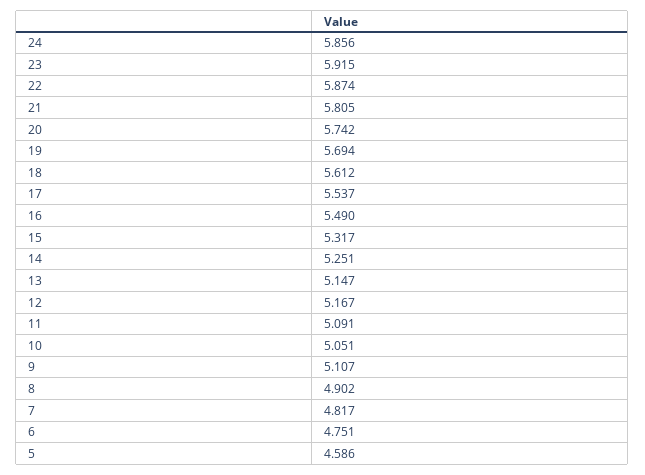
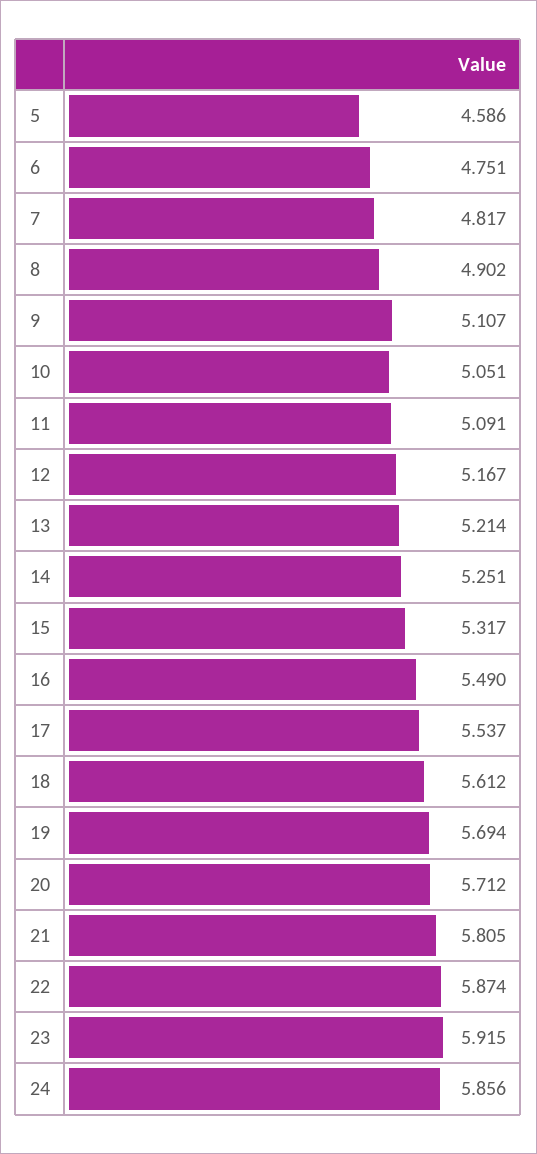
  {
    "24": 5.856,
    "23": 5.915,
    "22": 5.874,
    "21": 5.805,
-   "20": 5.742,
+   "20": 5.712,
    "19": 5.694,
    "18": 5.612,
    "17": 5.537,
    "16": 5.49,
    "15": 5.317,
    "14": 5.251,
-   "13": 5.147,
+   "13": 5.214,
    "12": 5.167,
    "11": 5.091,
    "10": 5.051,
    "9": 5.107,
    "8": 4.902,
    "7": 4.817,
    "6": 4.751,
    "5": 4.586
  }

